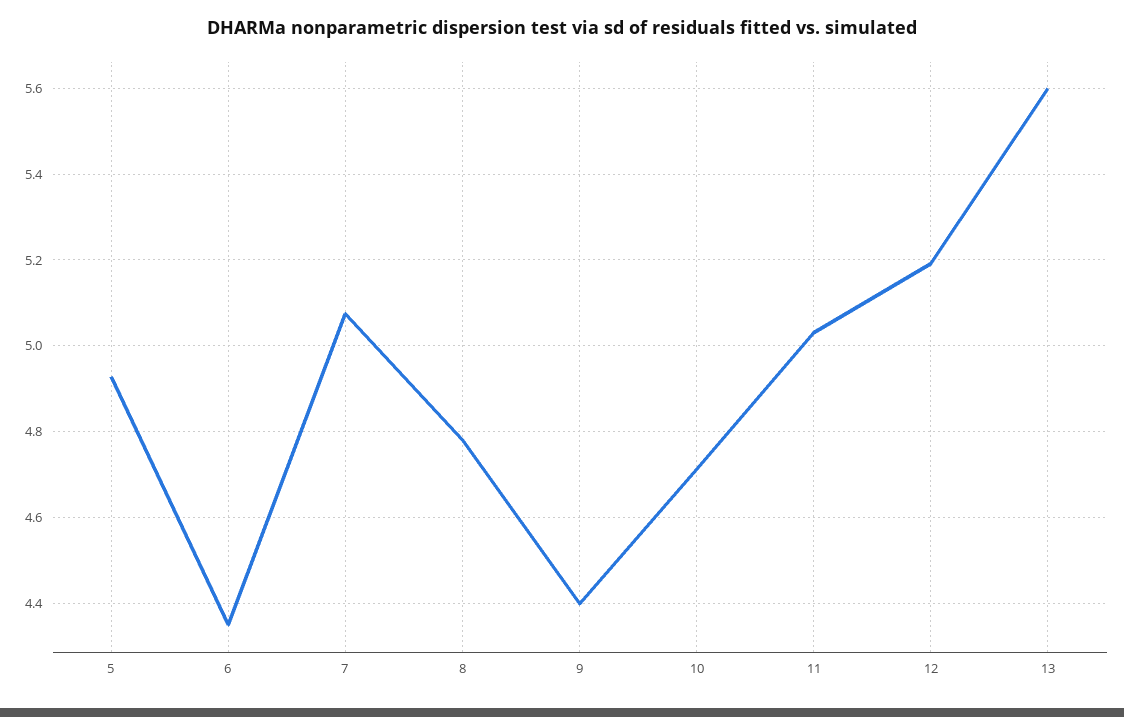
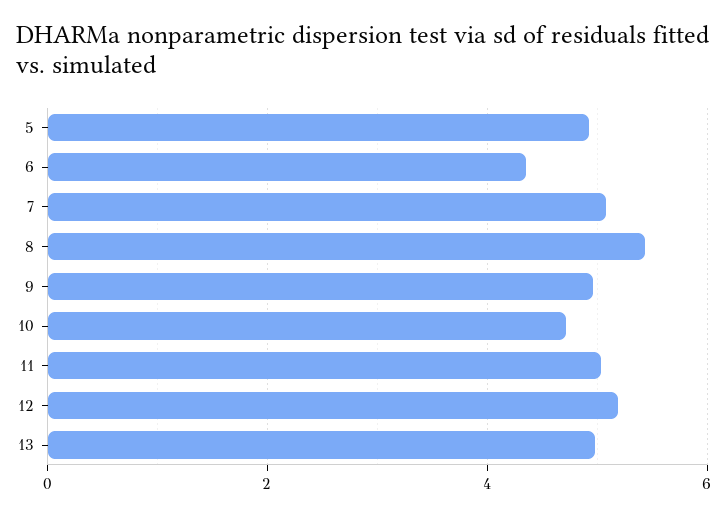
  {
    "5": 4.92,
    "6": 4.36,
    "7": 5.08,
-   "8": 4.78,
+   "8": 5.4,
-   "9": 4.4,
+   "9": 5,
    "10": 4.72,
    "11": 5.04,
    "12": 5.2,
-   "13": 5.6
+   "13": 5
  }

